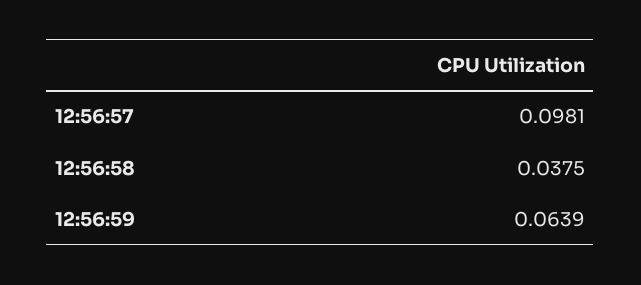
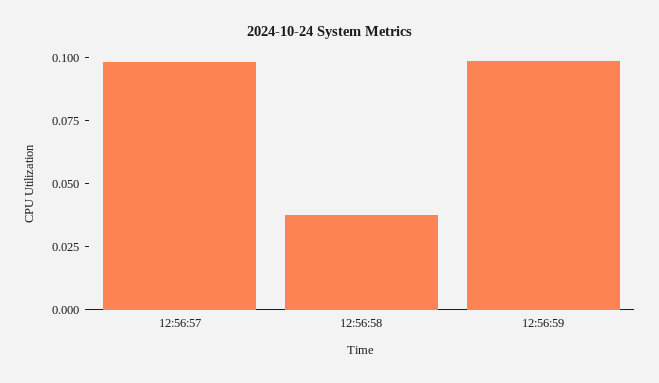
  {
    "12:56:57": 0.0981,
    "12:56:58": 0.0375,
-   "12:56:59": 0.0639
+   "12:56:59": 0.1
  }

